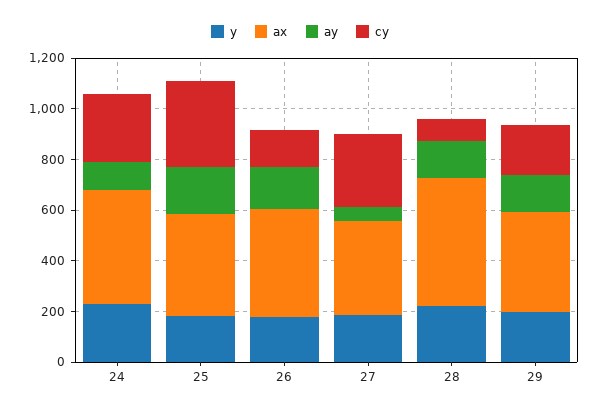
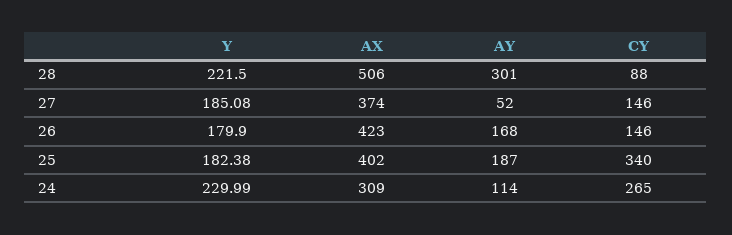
  {
    "y": {
      "24": 229.99,
      "25": 182.38,
      "26": 179.9,
      "27": 185.08,
-     "28": 221.5,
+     "28": 221.5
-     "29": 200
    },
    "ax": {
-     "24": 450,
+     "24": 309,
      "25": 402,
      "26": 423,
      "27": 374,
-     "28": 506,
+     "28": 506
-     "29": 400
    },
    "ay": {
      "24": 114,
      "25": 187,
      "26": 168,
      "27": 52,
-     "28": 150,
+     "28": 301
-     "29": 150
    },
    "cy": {
      "24": 265,
      "25": 340,
      "26": 146,
-     "27": 300,
+     "27": 146,
-     "28": 88,
+     "28": 88
-     "29": 200
    }
  }

